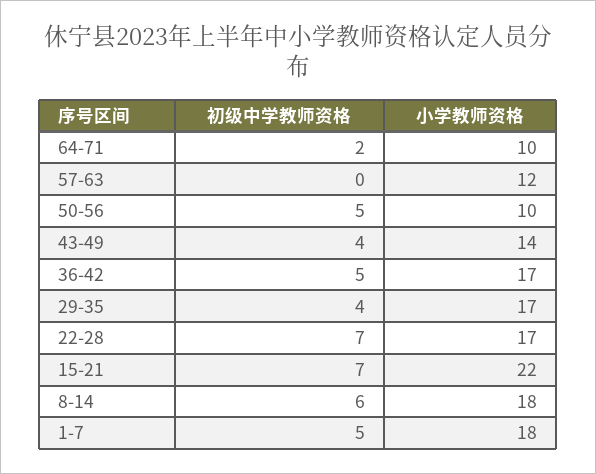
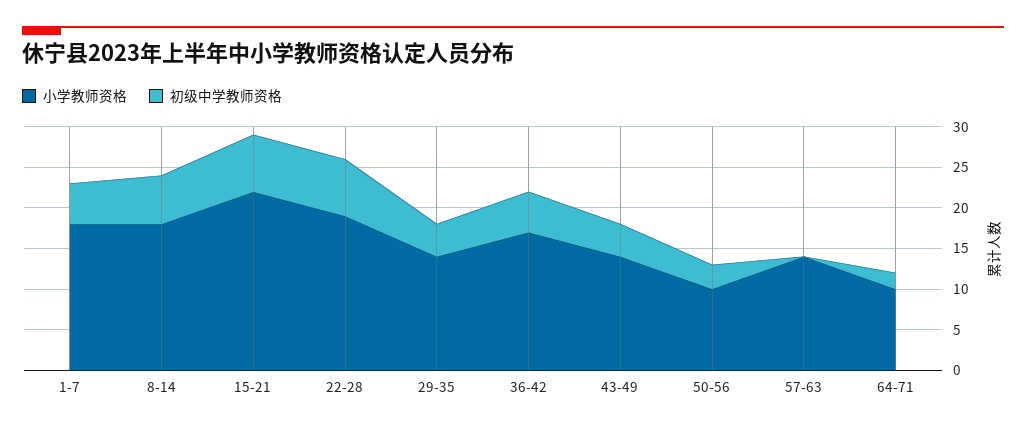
  {
    "初级中学教师资格": {
      "64-71": 2,
      "57-63": 0,
-     "50-56": 5,
+     "50-56": 3,
      "43-49": 4,
      "36-42": 5,
      "29-35": 4,
      "22-28": 7,
      "15-21": 7,
      "8-14": 6,
      "1-7": 5
    },
    "小学教师资格": {
      "64-71": 10,
-     "57-63": 12,
+     "57-63": 14,
      "50-56": 10,
      "43-49": 14,
      "36-42": 17,
-     "29-35": 17,
+     "29-35": 14,
-     "22-28": 17,
+     "22-28": 19,
      "15-21": 22,
      "8-14": 18,
      "1-7": 18
    }
  }

